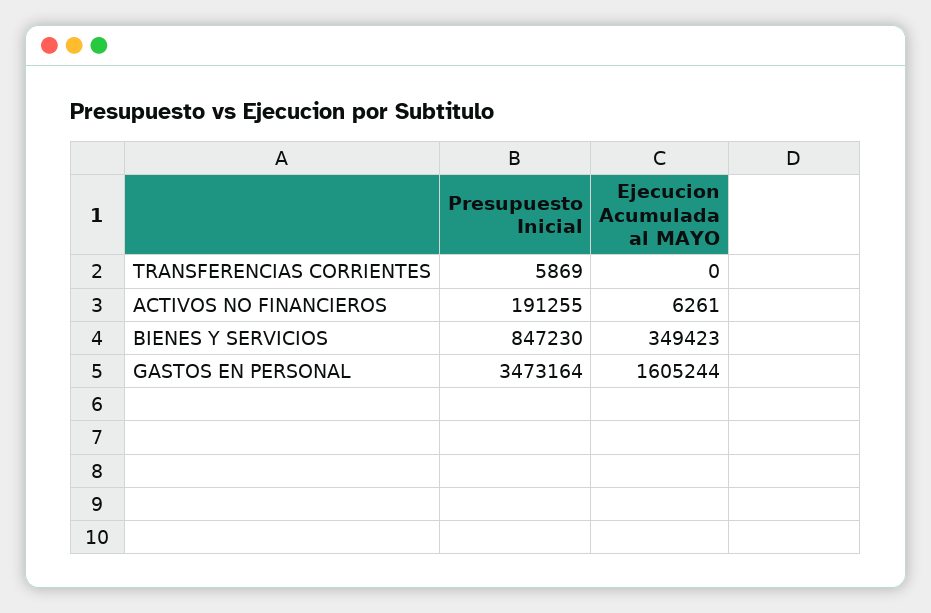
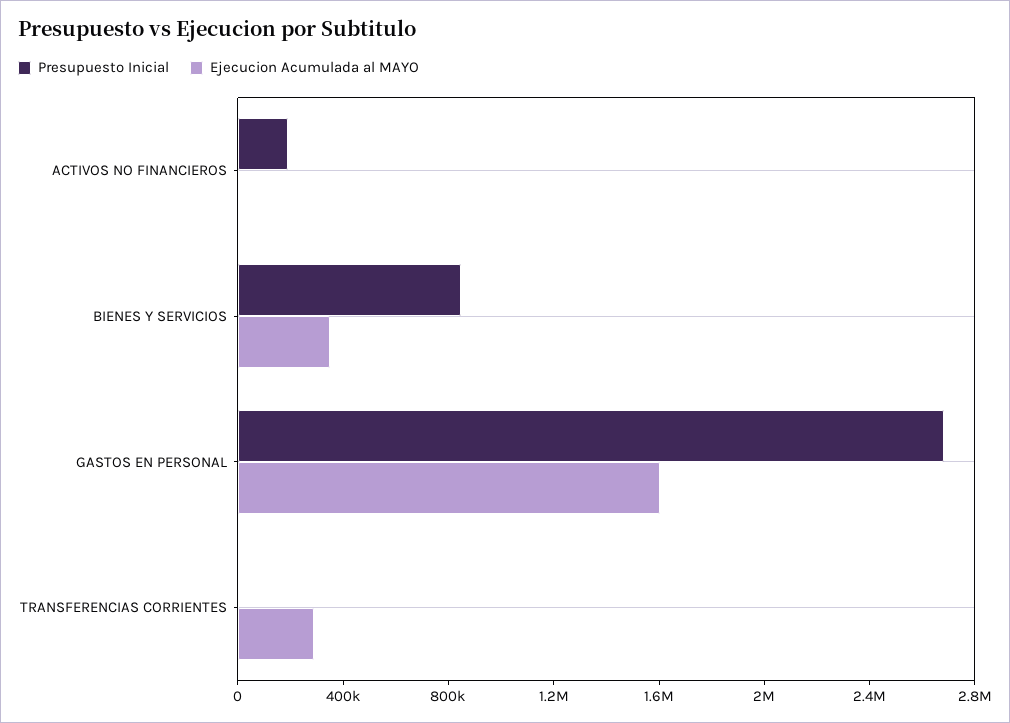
  {
    "Presupuesto Inicial": {
      "TRANSFERENCIAS CORRIENTES": 5869,
      "ACTIVOS NO FINANCIEROS": 191255,
      "BIENES Y SERVICIOS": 847230,
-     "GASTOS EN PERSONAL": 3473164
+     "GASTOS EN PERSONAL": 2700000
    },
    "Ejecucion Acumulada al MAYO": {
-     "TRANSFERENCIAS CORRIENTES": 0,
+     "TRANSFERENCIAS CORRIENTES": 300000,
      "ACTIVOS NO FINANCIEROS": 6261,
      "BIENES Y SERVICIOS": 349423,
      "GASTOS EN PERSONAL": 1605244
    }
  }

